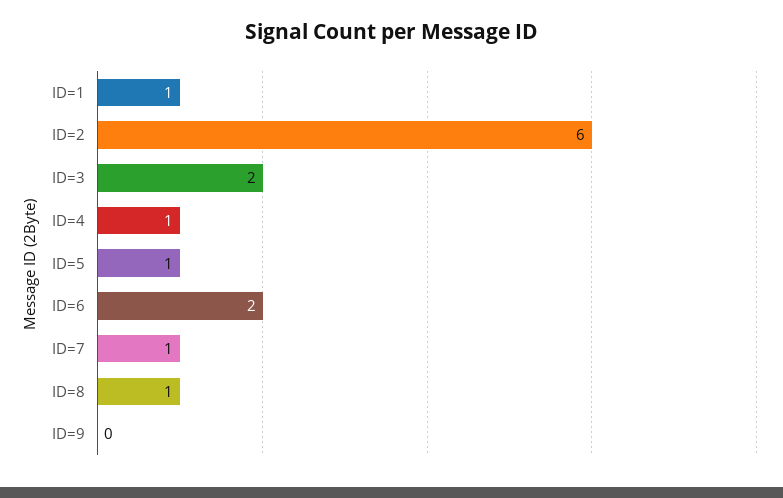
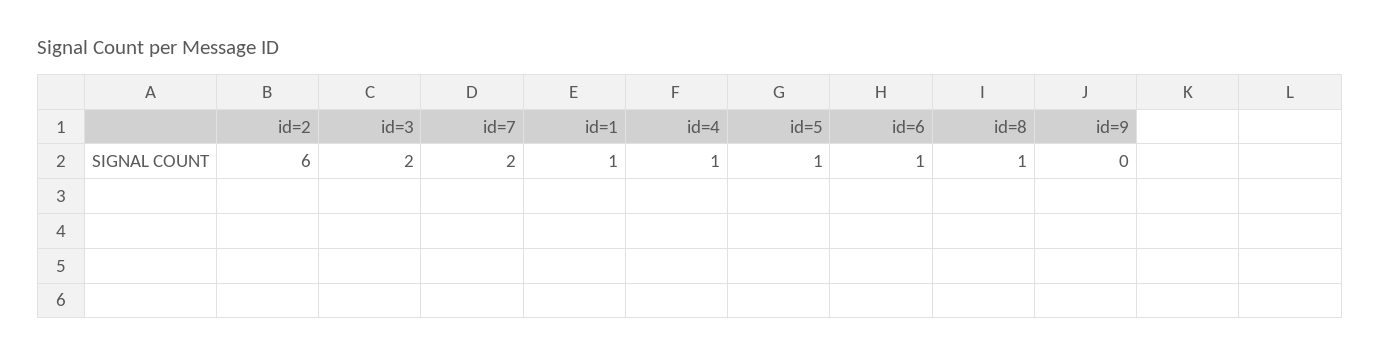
  {
    "ID=1": 1,
    "ID=2": 6,
    "ID=3": 2,
    "ID=4": 1,
    "ID=5": 1,
-   "ID=6": 2,
+   "ID=6": 1,
-   "ID=7": 1,
+   "ID=7": 2,
    "ID=8": 1,
    "ID=9": 0
  }

